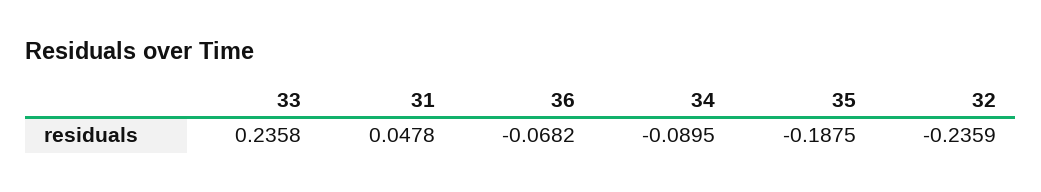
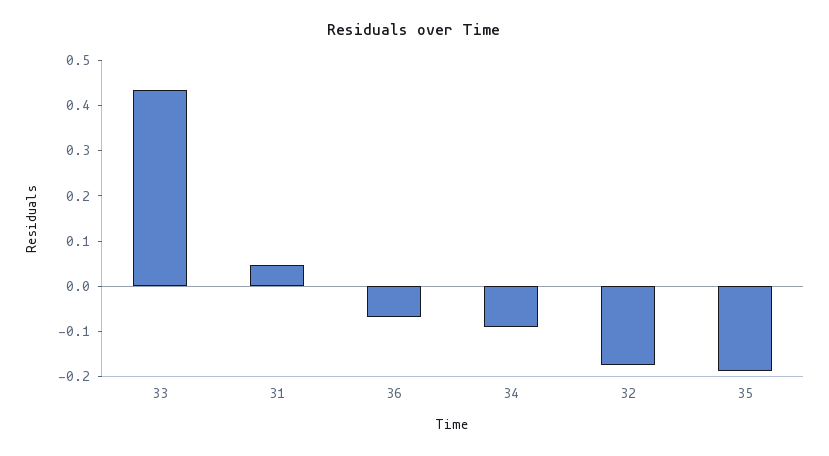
  {
-   "33": 0.2358,
+   "33": 0.44,
    "31": 0.0478,
    "36": -0.0682,
    "34": -0.0895,
    "35": -0.1875,
-   "32": -0.2359
+   "32": -0.18
  }

